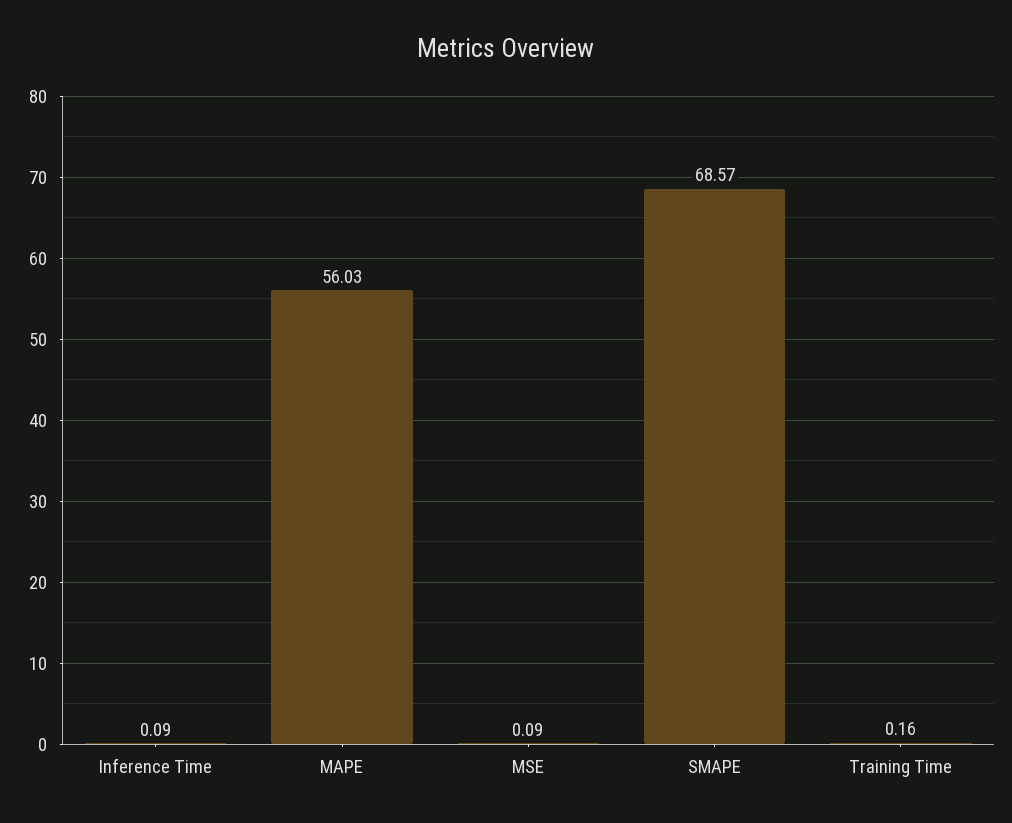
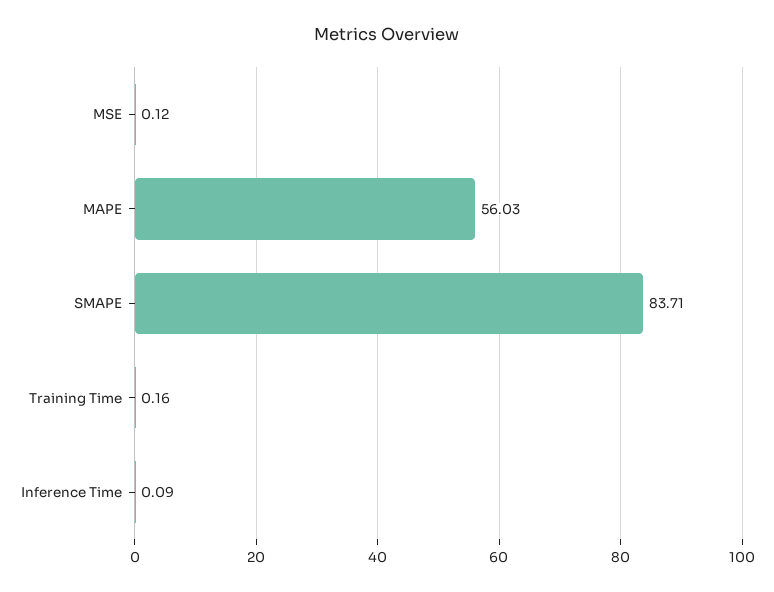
  {
    "Inference Time": 0.09,
    "MAPE": 56.03,
-   "MSE": 0.09,
+   "MSE": 0.12,
-   "SMAPE": 68.57,
+   "SMAPE": 83.71,
    "Training Time": 0.16
  }

